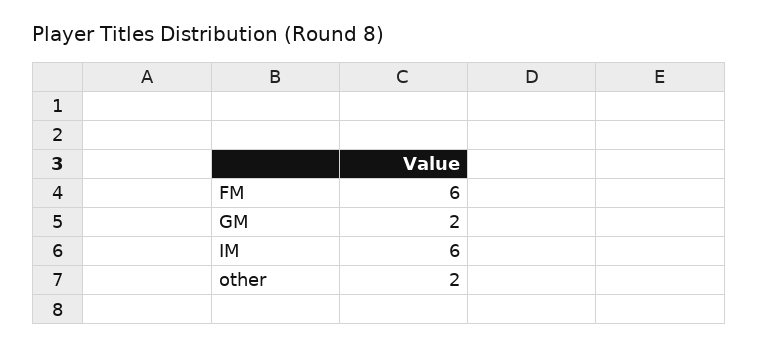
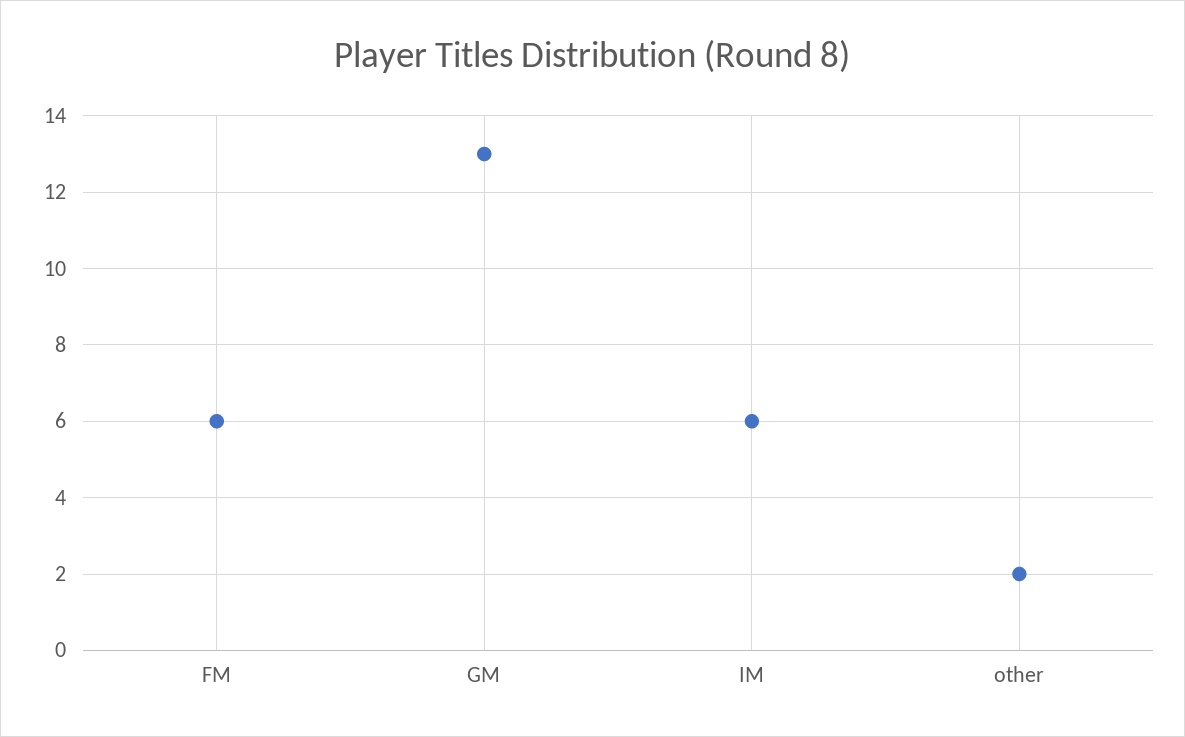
  {
    "FM": 6,
-   "GM": 2,
+   "GM": 13,
    "IM": 6,
    "other": 2
  }

